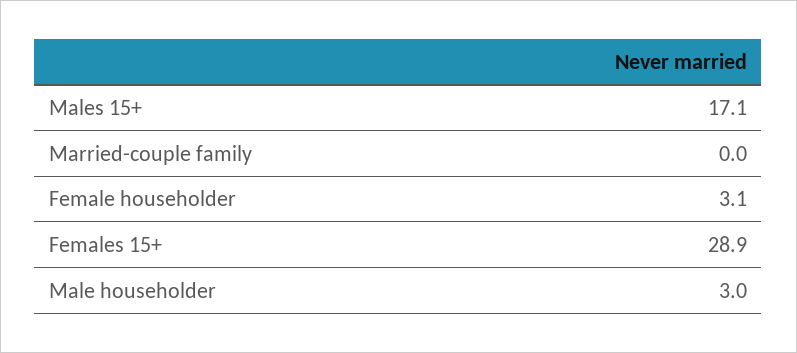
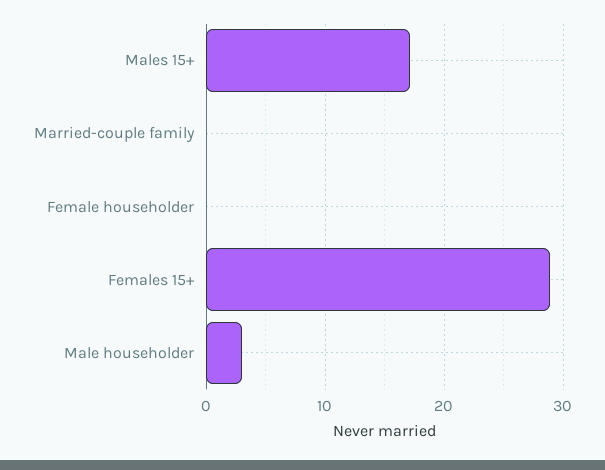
  {
    "Males 15+": 17.1,
    "Married-couple family": 0,
-   "Female householder": 3.1,
+   "Female householder": 0,
    "Females 15+": 28.9,
    "Male householder": 3
  }

